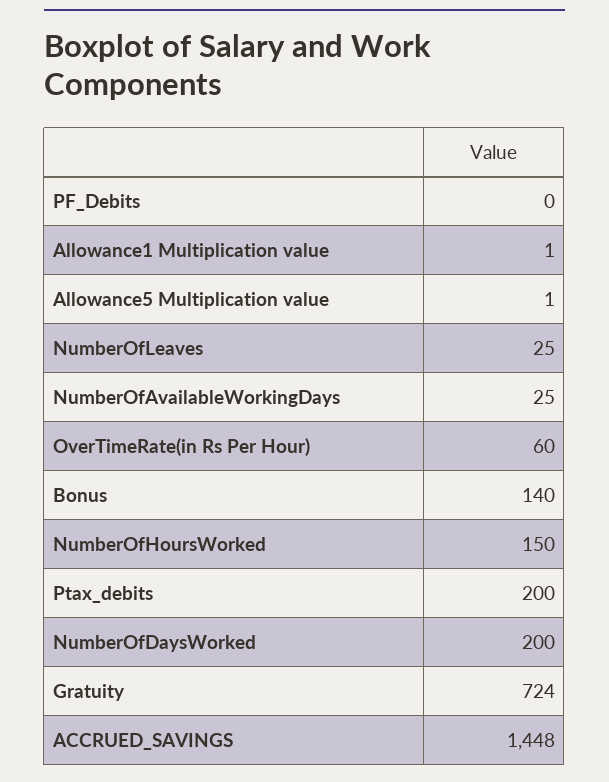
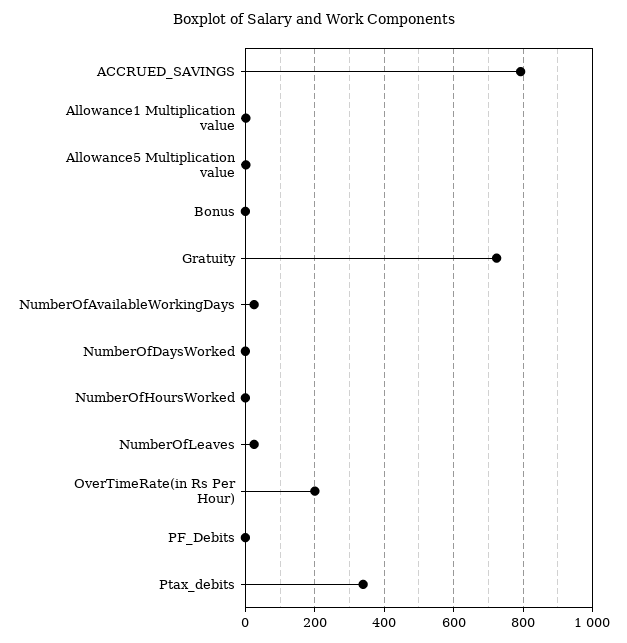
  {
    "PF_Debits": 0,
    "Allowance1 Multiplication value": 1,
    "Allowance5 Multiplication value": 1,
    "NumberOfLeaves": 25,
    "NumberOfAvailableWorkingDays": 25,
-   "OverTimeRate(in Rs Per Hour)": 60,
+   "OverTimeRate(in Rs Per Hour)": 200,
-   "Bonus": 140,
+   "Bonus": 0,
-   "NumberOfHoursWorked": 150,
+   "NumberOfHoursWorked": 0,
-   "Ptax_debits": 200,
+   "Ptax_debits": 340,
-   "NumberOfDaysWorked": 200,
+   "NumberOfDaysWorked": 0,
    "Gratuity": 724,
-   "ACCRUED_SAVINGS": 1448
+   "ACCRUED_SAVINGS": 800
  }

